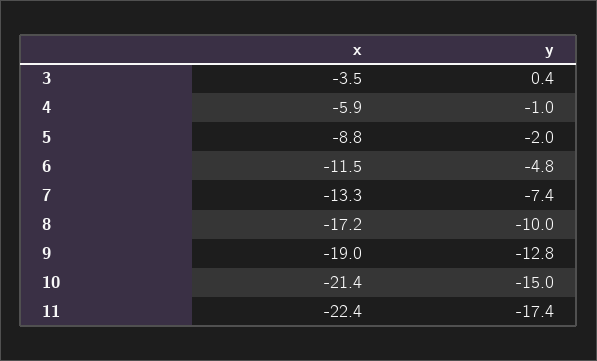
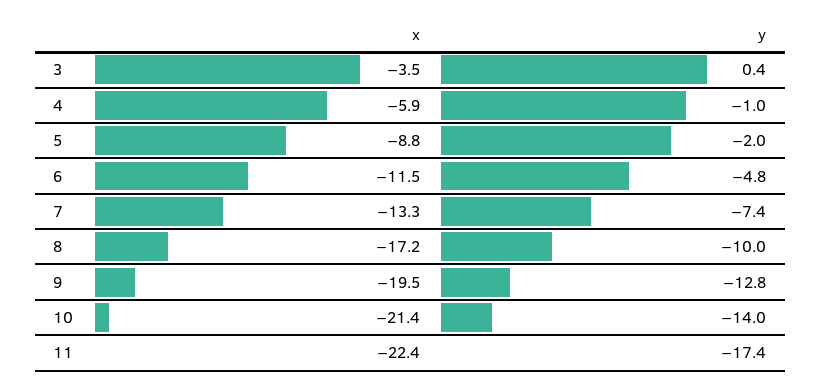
  {
    "x": {
      "3": -3.5,
      "4": -5.9,
      "5": -8.8,
      "6": -11.5,
      "7": -13.3,
      "8": -17.2,
-     "9": -19,
+     "9": -19.5,
      "10": -21.4,
      "11": -22.4
    },
    "y": {
      "3": 0.4,
      "4": -1,
      "5": -2,
      "6": -4.8,
      "7": -7.4,
      "8": -10,
      "9": -12.8,
-     "10": -15,
+     "10": -14,
      "11": -17.4
    }
  }

